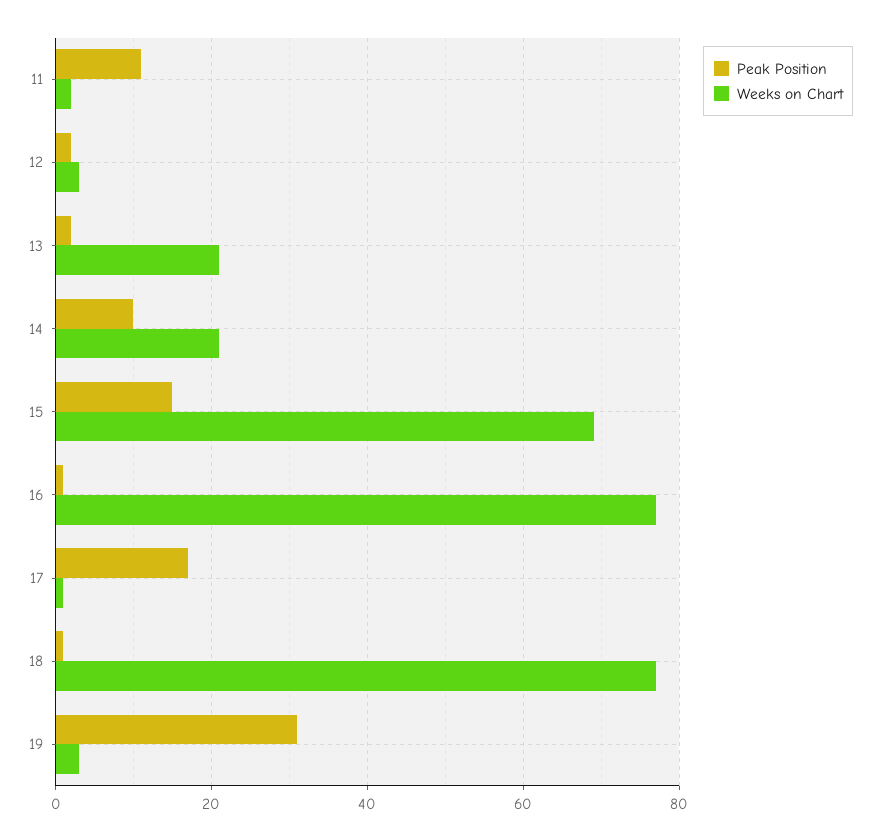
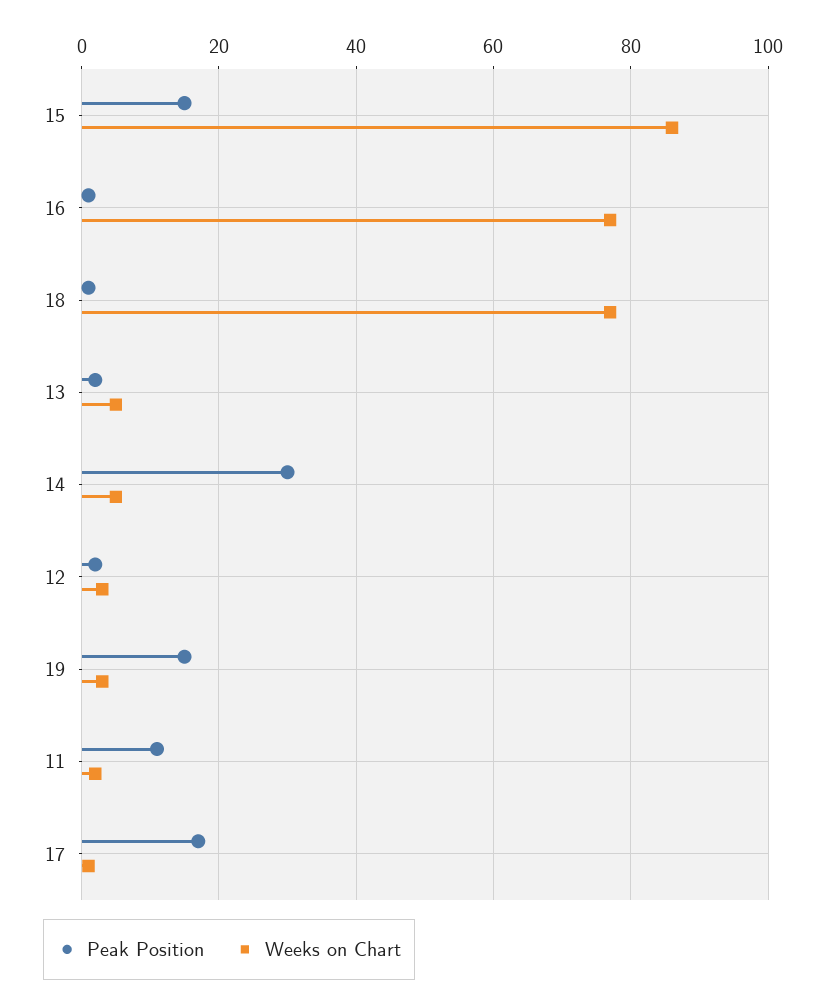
  {
    "Peak Position": {
      "11": 10,
      "12": 0,
      "13": 0,
-     "14": 10,
+     "14": 30,
      "15": 15,
      "16": 0,
      "17": 15,
      "18": 0,
-     "19": 30
+     "19": 15
    },
    "Weeks on Chart": {
      "11": 0,
      "12": 5,
-     "13": 20,
+     "13": 5,
-     "14": 20,
+     "14": 5,
-     "15": 70,
+     "15": 85,
      "16": 75,
      "17": 0,
      "18": 75,
      "19": 5
    }
  }

